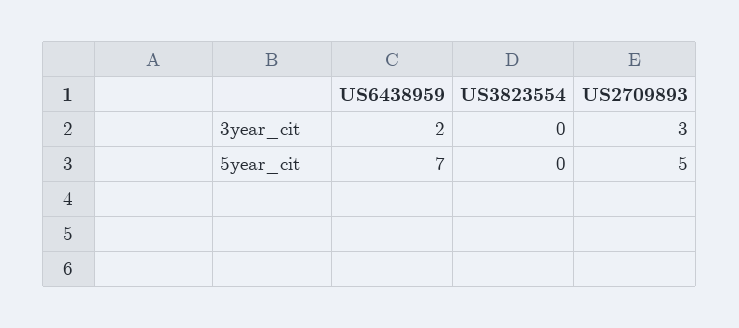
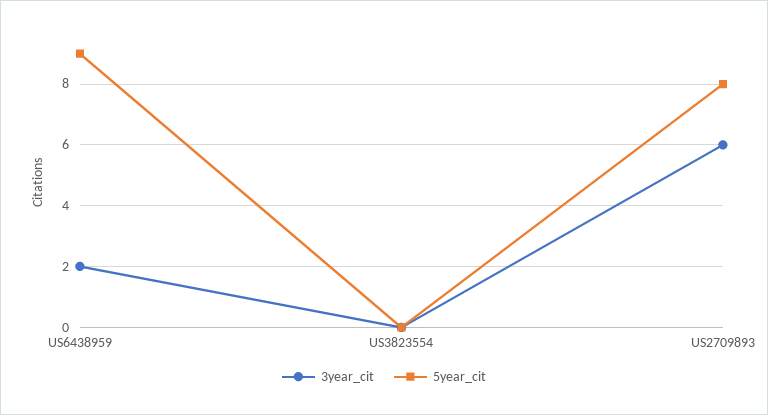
  {
    "3year_cit": {
      "US6438959": 2,
      "US3823554": 0,
-     "US2709893": 3
+     "US2709893": 6
    },
    "5year_cit": {
-     "US6438959": 7,
+     "US6438959": 9,
      "US3823554": 0,
-     "US2709893": 5
+     "US2709893": 8
    }
  }

